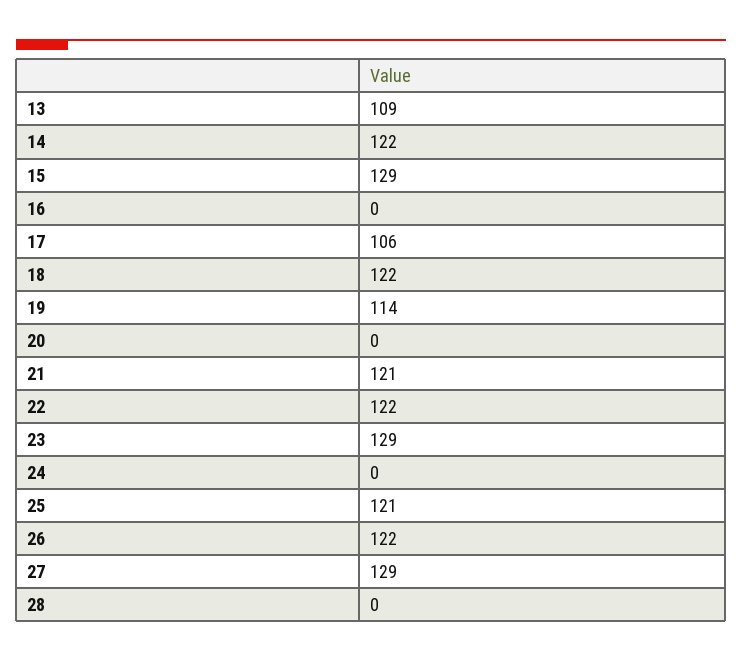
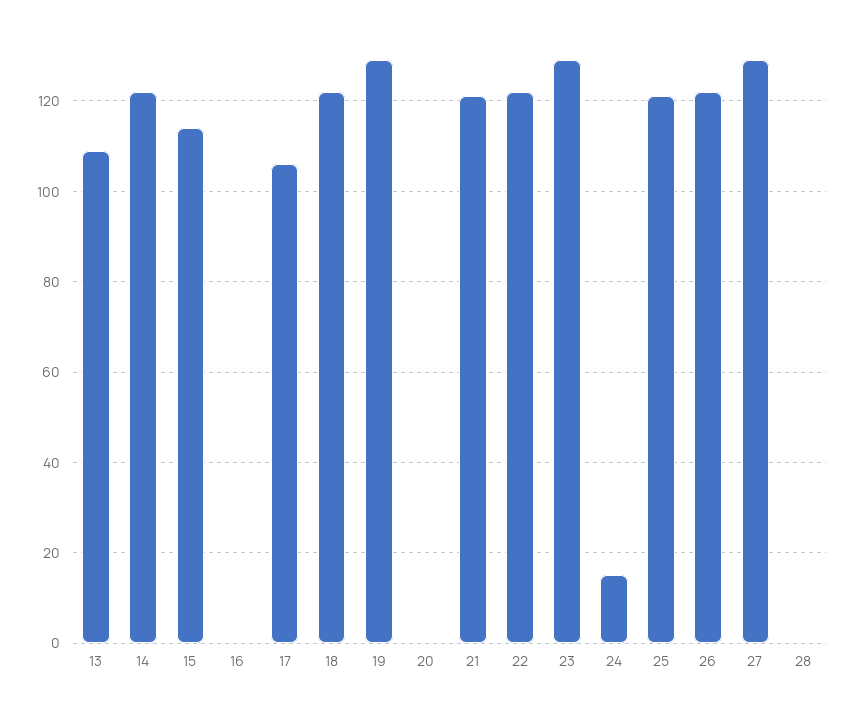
  {
    "13": 109,
    "14": 122,
-   "15": 129,
+   "15": 115,
    "16": 0,
    "17": 106,
    "18": 122,
-   "19": 114,
+   "19": 130,
    "20": 0,
    "21": 121,
    "22": 122,
    "23": 129,
-   "24": 0,
+   "24": 15,
    "25": 121,
    "26": 122,
    "27": 129,
    "28": 0
  }

